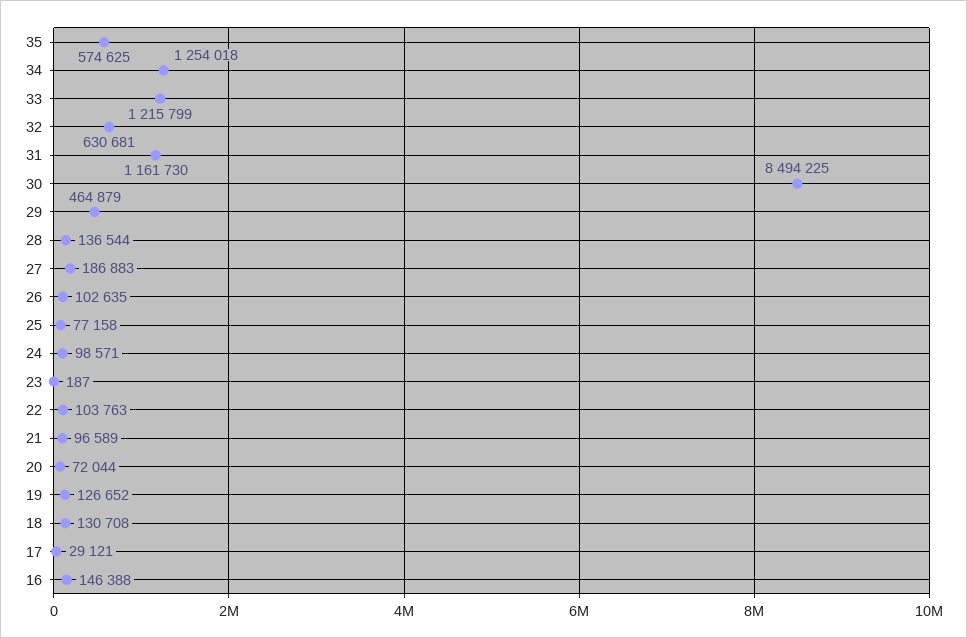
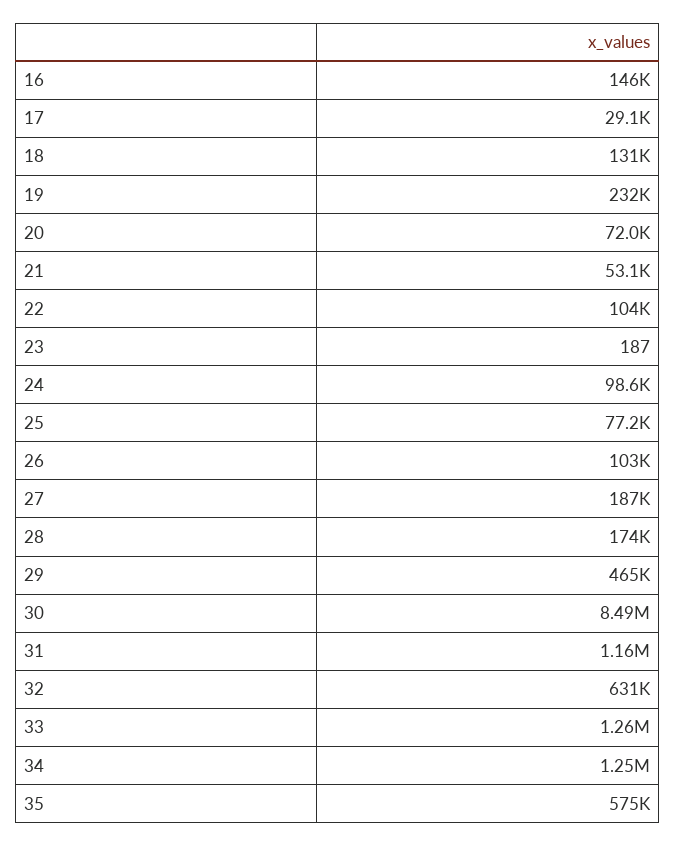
  {
    "35": 574625,
    "34": 1254018,
-   "33": 1215799,
+   "33": 1260000,
    "32": 630681,
    "31": 1161730,
    "30": 8494225,
    "29": 464879,
-   "28": 136544,
+   "28": 174000,
    "27": 186883,
    "26": 102635,
    "25": 77158,
    "24": 98571,
    "23": 187,
    "22": 103763,
-   "21": 96589,
+   "21": 53100,
    "20": 72044,
-   "19": 126652,
+   "19": 232000,
    "18": 130708,
    "17": 29121,
    "16": 146388
  }

